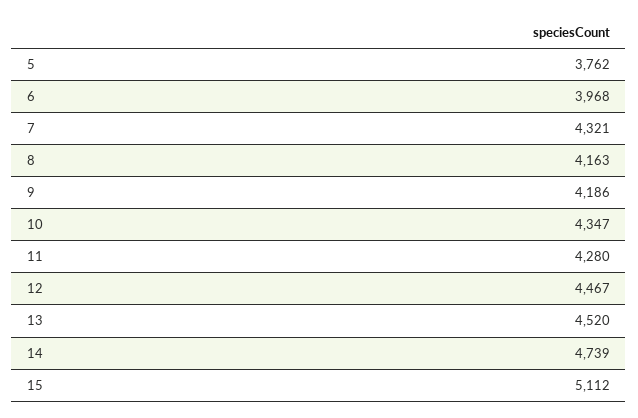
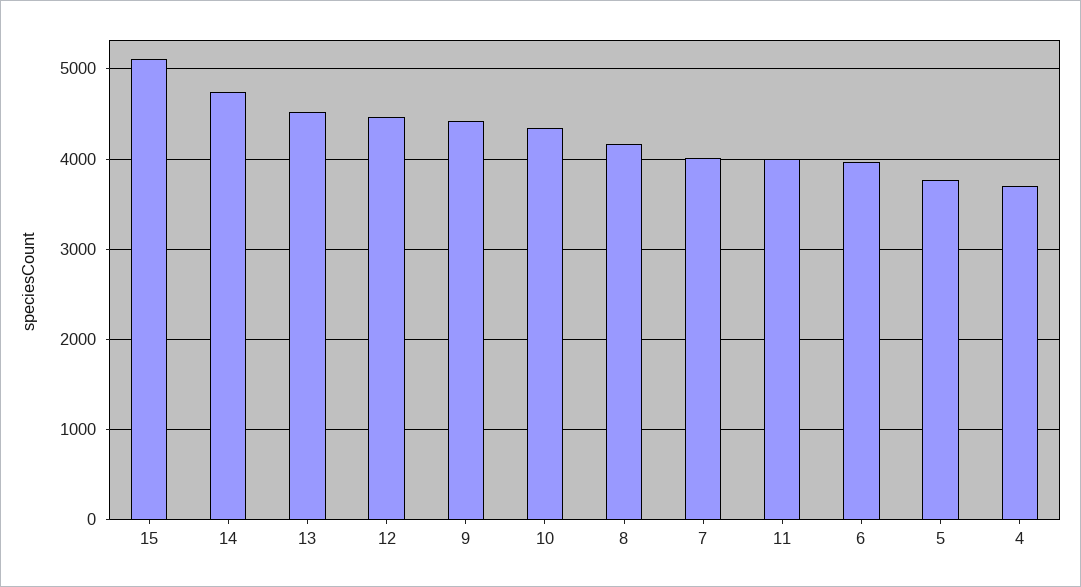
  {
    "5": 3762,
    "6": 3968,
-   "7": 4321,
+   "7": 4000,
    "8": 4163,
-   "9": 4186,
+   "9": 4400,
    "10": 4347,
-   "11": 4280,
+   "11": 4000,
    "12": 4467,
    "13": 4520,
    "14": 4739,
-   "15": 5112
+   "15": 5112,
+   "4": 3700
  }

